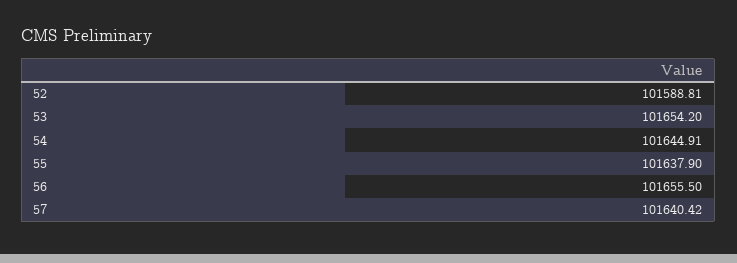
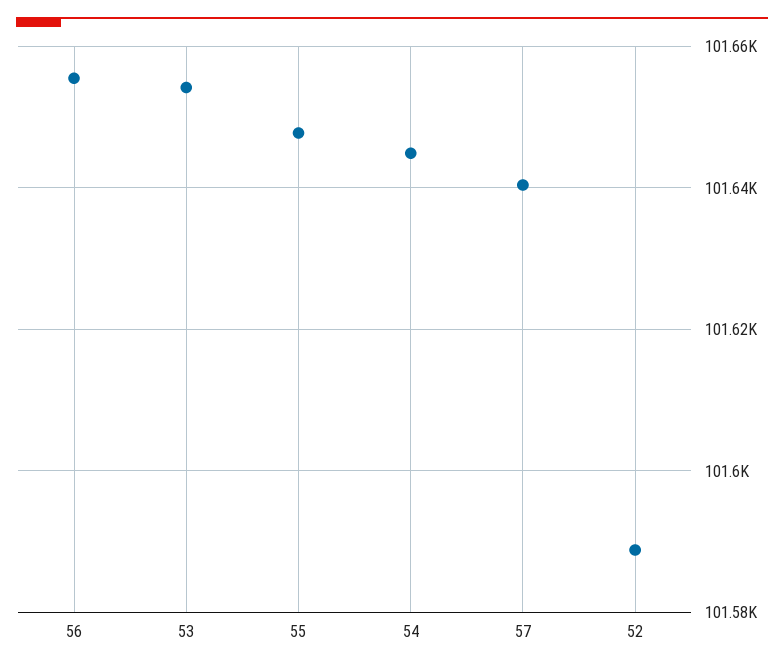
  {
    "52": 101588.81,
    "53": 101654.2,
    "54": 101644.91,
-   "55": 101637.9,
+   "55": 101648,
    "56": 101655.5,
    "57": 101640.42
  }

